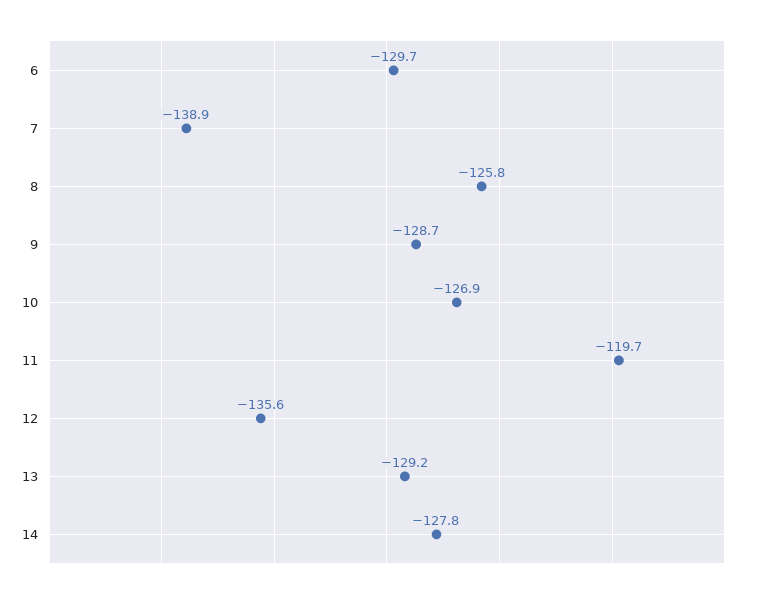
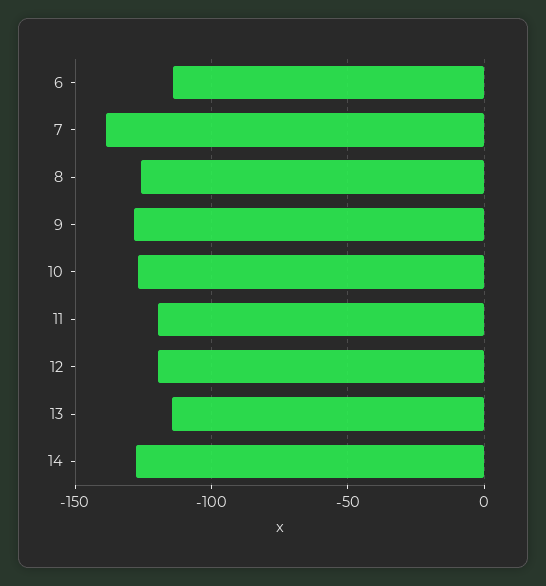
  {
-   "6": -129.7,
+   "6": -115,
    "7": -138.9,
    "8": -125.8,
    "9": -128.7,
    "10": -126.9,
    "11": -119.7,
-   "12": -135.6,
+   "12": -120,
-   "13": -129.2,
+   "13": -115,
    "14": -127.8
  }

